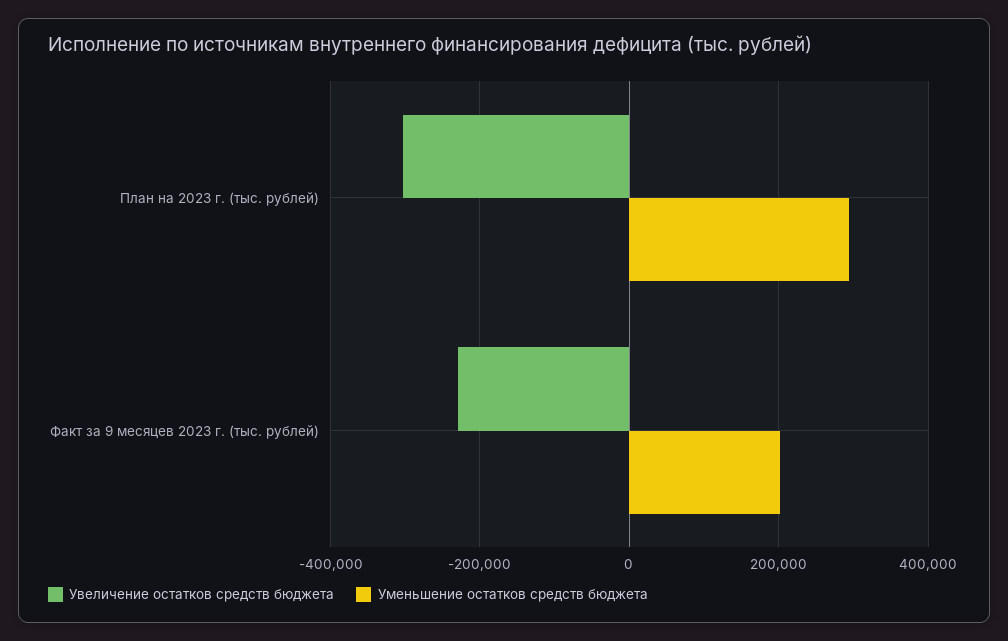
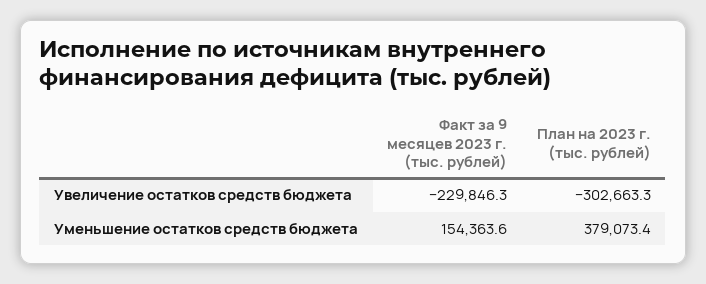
  {
    "Увеличение остатков средств бюджета": {
      "План на 2023 г. (тыс. рублей)": -302663.3,
      "Факт за 9 месяцев 2023 г. (тыс. рублей)": -229846.3
    },
    "Уменьшение остатков средств бюджета": {
-     "План на 2023 г. (тыс. рублей)": 300000,
+     "План на 2023 г. (тыс. рублей)": 379073.4,
-     "Факт за 9 месяцев 2023 г. (тыс. рублей)": 200000
+     "Факт за 9 месяцев 2023 г. (тыс. рублей)": 154363.6
    }
  }

